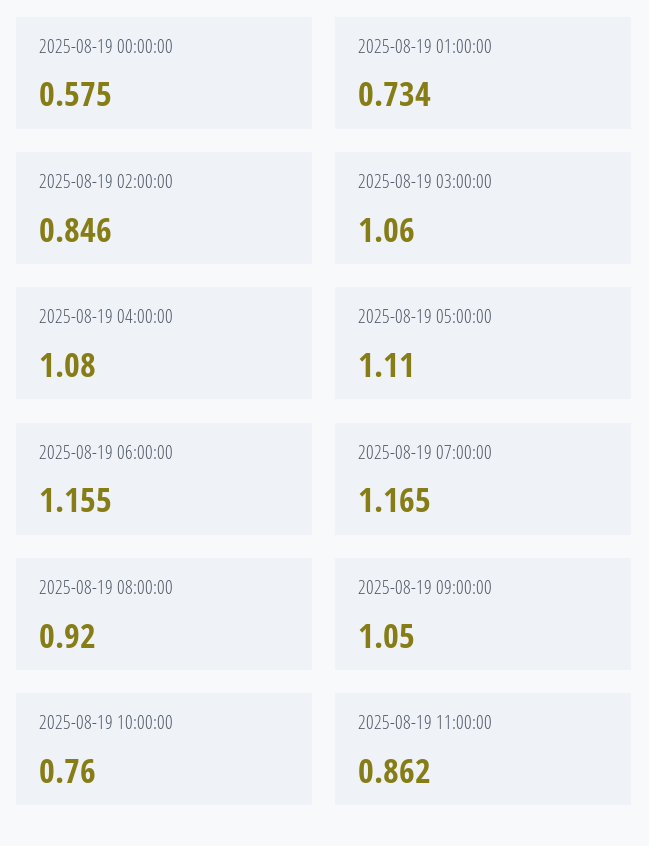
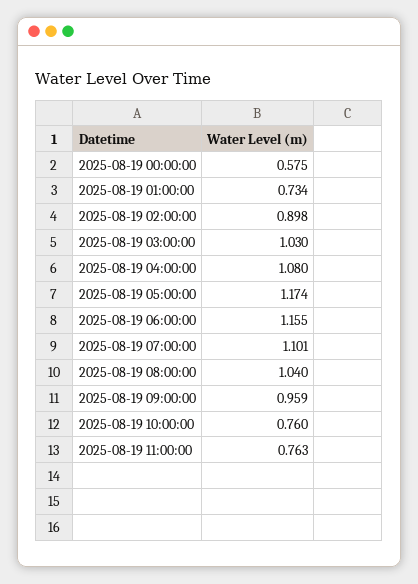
  {
    "2025-08-19 00:00:00": 0.575,
    "2025-08-19 01:00:00": 0.734,
-   "2025-08-19 02:00:00": 0.846,
+   "2025-08-19 02:00:00": 0.898,
-   "2025-08-19 03:00:00": 1.06,
+   "2025-08-19 03:00:00": 1.03,
    "2025-08-19 04:00:00": 1.08,
-   "2025-08-19 05:00:00": 1.11,
+   "2025-08-19 05:00:00": 1.174,
    "2025-08-19 06:00:00": 1.155,
-   "2025-08-19 07:00:00": 1.165,
+   "2025-08-19 07:00:00": 1.101,
-   "2025-08-19 08:00:00": 0.92,
+   "2025-08-19 08:00:00": 1.04,
-   "2025-08-19 09:00:00": 1.05,
+   "2025-08-19 09:00:00": 0.959,
    "2025-08-19 10:00:00": 0.76,
-   "2025-08-19 11:00:00": 0.862
+   "2025-08-19 11:00:00": 0.763
  }

